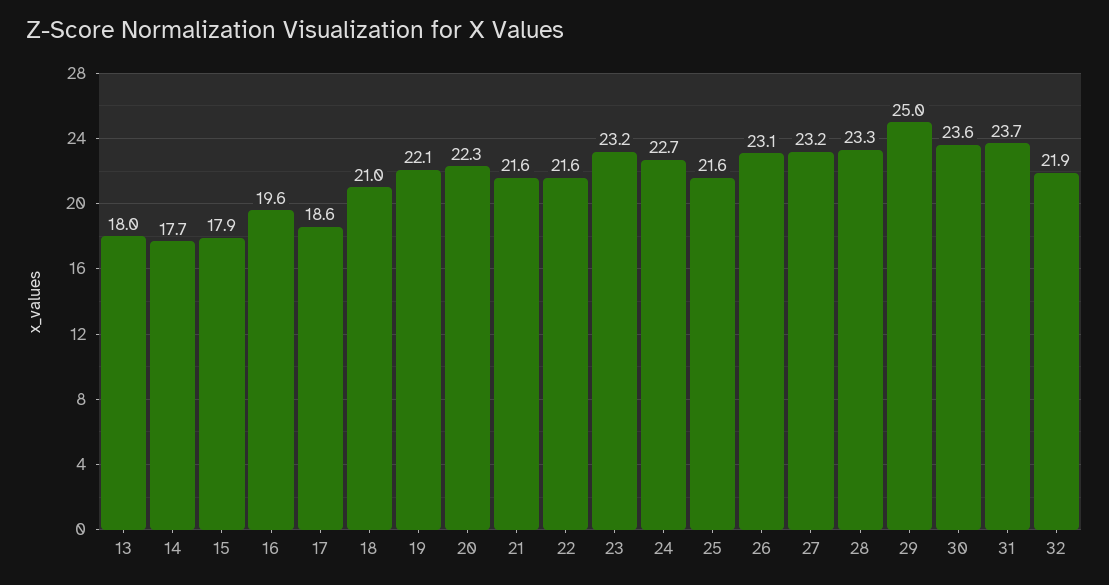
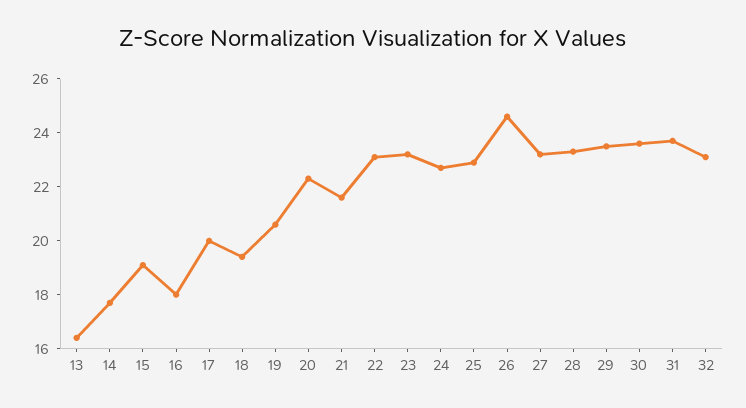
  {
-   "13": 18,
+   "13": 16.5,
    "14": 17.7,
-   "15": 17.9,
+   "15": 19,
-   "16": 19.6,
+   "16": 18,
-   "17": 18.6,
+   "17": 20,
-   "18": 21,
+   "18": 19.5,
-   "19": 22.1,
+   "19": 20.5,
    "20": 22.3,
    "21": 21.6,
-   "22": 21.6,
+   "22": 23,
    "23": 23.2,
    "24": 22.7,
-   "25": 21.6,
+   "25": 23,
-   "26": 23.1,
+   "26": 24.5,
    "27": 23.2,
    "28": 23.3,
-   "29": 25,
+   "29": 23.5,
    "30": 23.6,
    "31": 23.7,
-   "32": 21.9
+   "32": 23
  }

